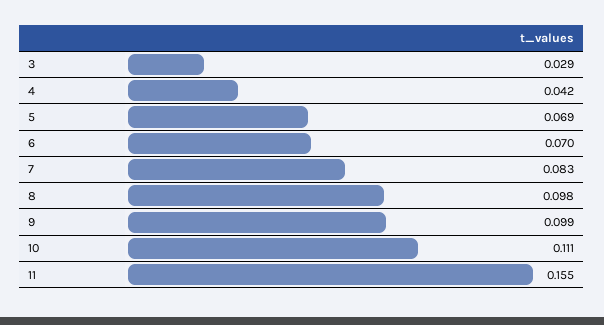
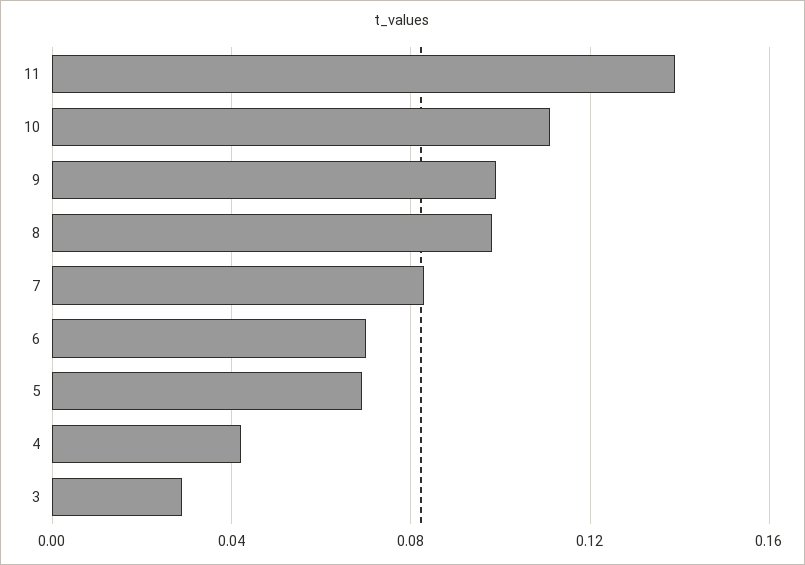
  {
    "3": 0.029,
    "4": 0.042,
    "5": 0.069,
    "6": 0.07,
    "7": 0.083,
    "8": 0.098,
    "9": 0.099,
    "10": 0.111,
-   "11": 0.155
+   "11": 0.14
  }

